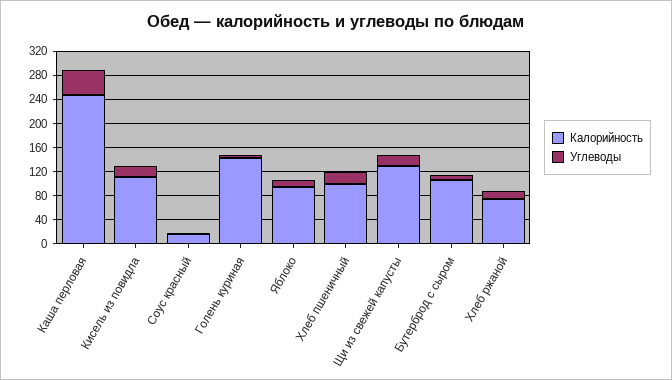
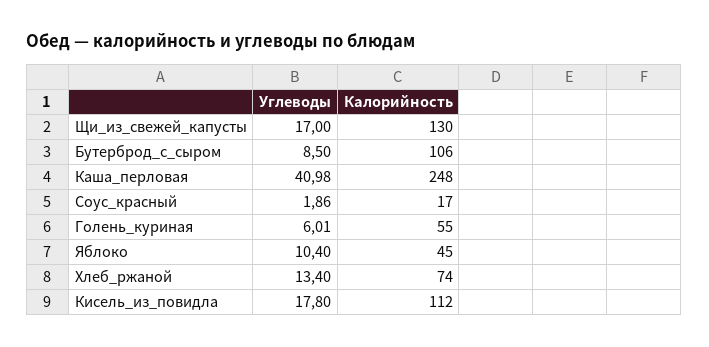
  {
    "Калорийность": {
      "Каша перловая": 248,
      "Кисель из повидла": 112,
      "Соус красный": 17,
-     "Голень куриная": 140,
+     "Голень куриная": 55,
-     "Яблоко": 100,
+     "Яблоко": 45,
-     "Хлеб пшеничный": 100,
      "Щи из свежей капусты": 130,
      "Бутерброд с сыром": 106,
      "Хлеб ржаной": 74
    },
    "Углеводы": {
      "Каша перловая": 40.98,
      "Кисель из повидла": 17.8,
      "Соус красный": 1.86,
      "Голень куриная": 6.01,
      "Яблоко": 10.4,
-     "Хлеб пшеничный": 20,
      "Щи из свежей капусты": 17,
      "Бутерброд с сыром": 8.5,
      "Хлеб ржаной": 13.4
    }
  }

